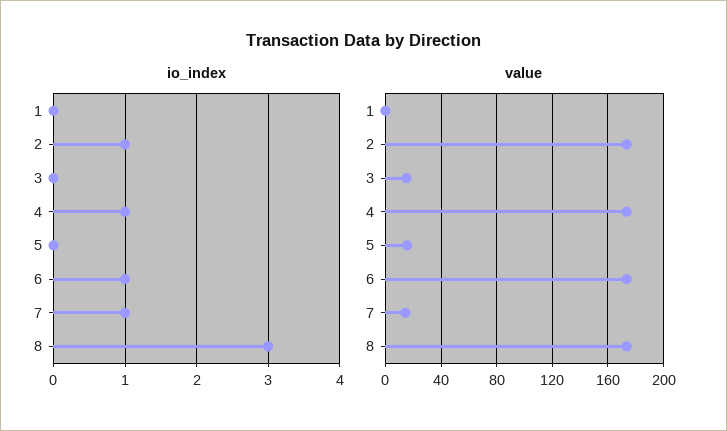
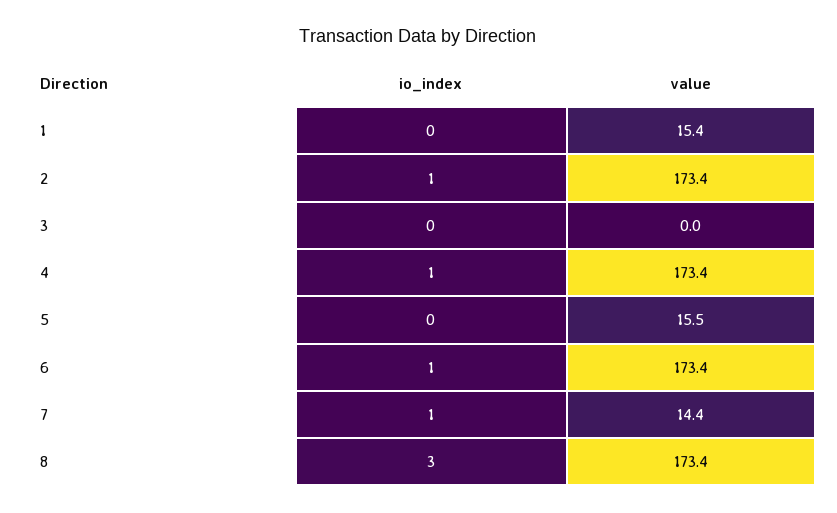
  {
    "io_index": {
      "1": 0,
      "2": 1,
      "3": 0,
      "4": 1,
      "5": 0,
      "6": 1,
      "7": 1,
      "8": 3
    },
    "value": {
-     "1": 0,
+     "1": 15.4,
      "2": 173.4,
-     "3": 15,
+     "3": 0,
      "4": 173.4,
      "5": 15.5,
      "6": 173.4,
      "7": 14.4,
      "8": 173.4
    }
  }

